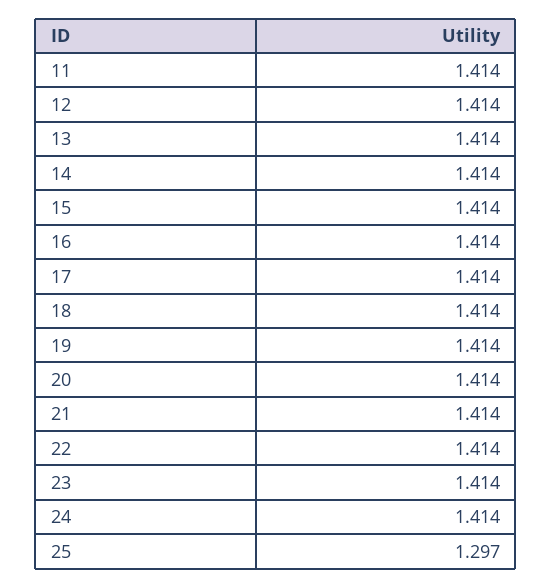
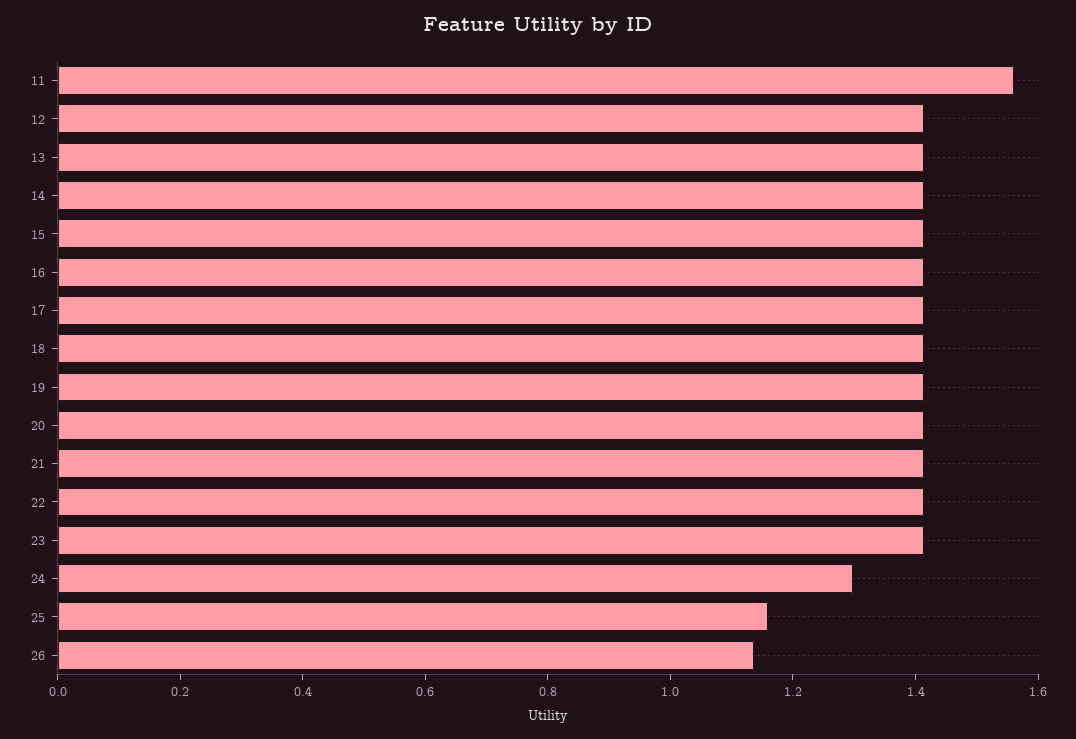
  {
-   "11": 1.414,
+   "11": 1.55,
    "12": 1.414,
    "13": 1.414,
    "14": 1.414,
    "15": 1.414,
    "16": 1.414,
    "17": 1.414,
    "18": 1.414,
    "19": 1.414,
    "20": 1.414,
    "21": 1.414,
    "22": 1.414,
    "23": 1.414,
-   "24": 1.414,
+   "24": 1.3,
-   "25": 1.297
+   "25": 1.15,
+   "26": 1.15
  }

